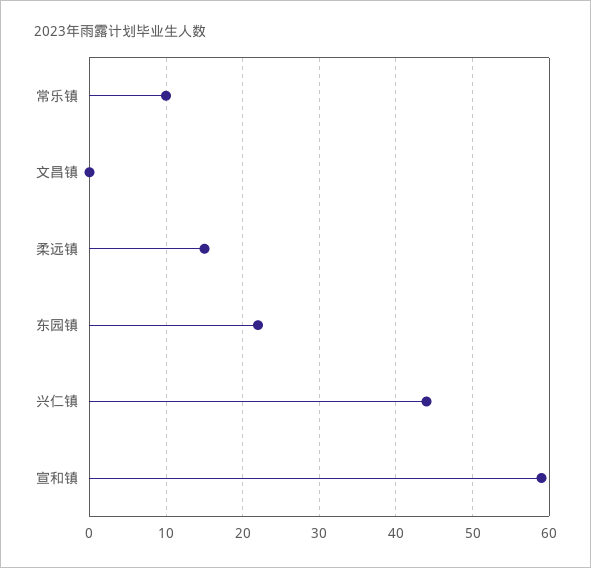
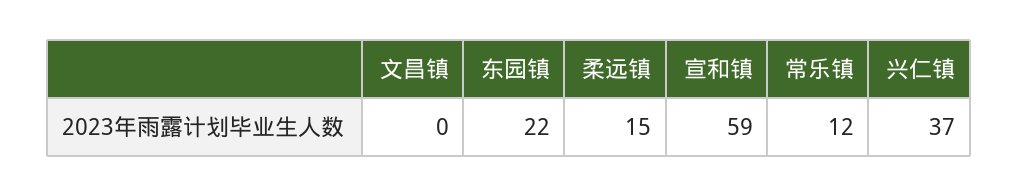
  {
-   "常乐镇": 10,
+   "常乐镇": 12,
    "文昌镇": 0,
    "柔远镇": 15,
    "东园镇": 22,
-   "兴仁镇": 44,
+   "兴仁镇": 37,
    "宣和镇": 59
  }

